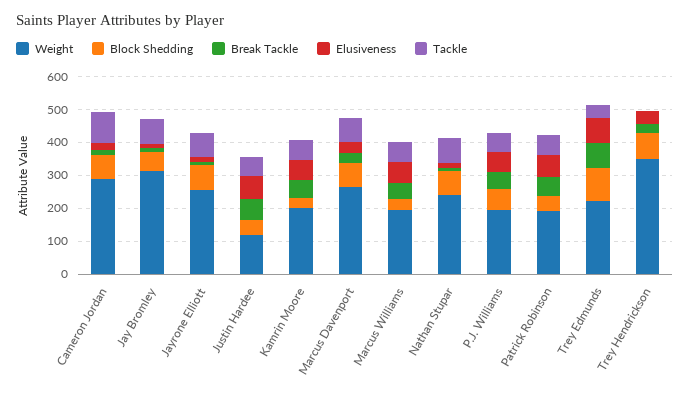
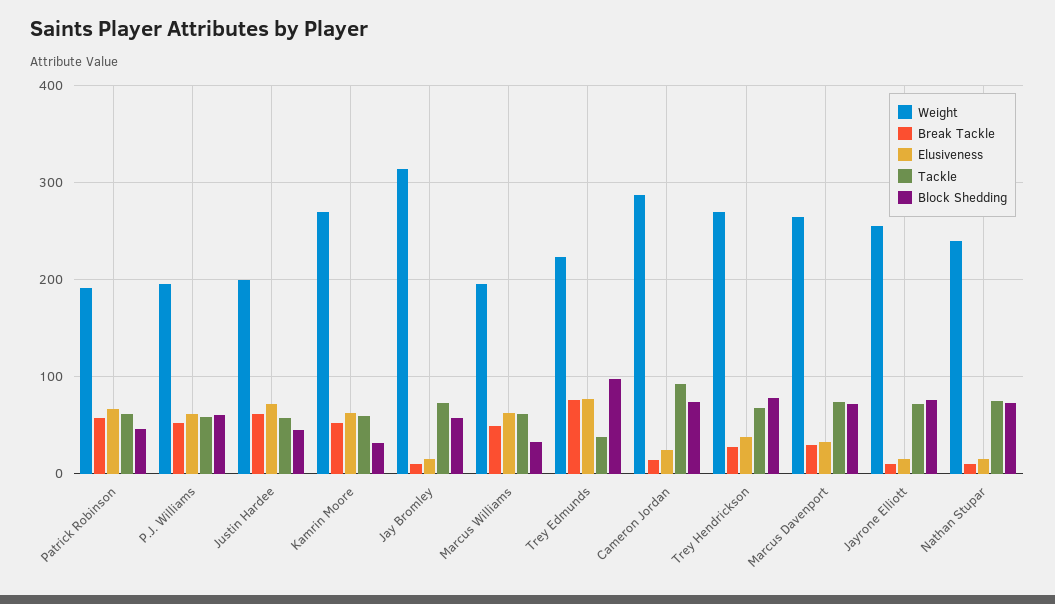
  {
    "Weight": {
      "Cameron Jordan": 290,
      "Jay Bromley": 310,
      "Jayrone Elliott": 260,
-     "Justin Hardee": 125,
+     "Justin Hardee": 200,
-     "Kamrin Moore": 200,
+     "Kamrin Moore": 270,
      "Marcus Davenport": 270,
      "Marcus Williams": 200,
      "Nathan Stupar": 240,
      "P.J. Williams": 200,
      "Patrick Robinson": 190,
      "Trey Edmunds": 220,
-     "Trey Hendrickson": 350
+     "Trey Hendrickson": 270
    },
    "Block Shedding": {
      "Cameron Jordan": 70,
      "Jay Bromley": 60,
      "Jayrone Elliott": 80,
      "Justin Hardee": 50,
      "Kamrin Moore": 30,
      "Marcus Davenport": 70,
      "Marcus Williams": 30,
      "Nathan Stupar": 70,
      "P.J. Williams": 60,
      "Patrick Robinson": 50,
      "Trey Edmunds": 100,
      "Trey Hendrickson": 80
    },
    "Break Tackle": {
      "Cameron Jordan": 10,
      "Jay Bromley": 10,
      "Jayrone Elliott": 10,
      "Justin Hardee": 60,
      "Kamrin Moore": 50,
      "Marcus Davenport": 30,
      "Marcus Williams": 50,
      "Nathan Stupar": 10,
      "P.J. Williams": 50,
      "Patrick Robinson": 60,
      "Trey Edmunds": 80,
      "Trey Hendrickson": 30
    },
    "Elusiveness": {
      "Cameron Jordan": 20,
      "Jay Bromley": 20,
      "Jayrone Elliott": 20,
      "Justin Hardee": 70,
      "Kamrin Moore": 60,
      "Marcus Davenport": 30,
      "Marcus Williams": 60,
      "Nathan Stupar": 20,
      "P.J. Williams": 60,
      "Patrick Robinson": 70,
      "Trey Edmunds": 80,
      "Trey Hendrickson": 40
    },
    "Tackle": {
      "Cameron Jordan": 90,
      "Jay Bromley": 70,
      "Jayrone Elliott": 70,
      "Justin Hardee": 60,
      "Kamrin Moore": 60,
      "Marcus Davenport": 70,
      "Marcus Williams": 60,
      "Nathan Stupar": 80,
      "P.J. Williams": 60,
      "Patrick Robinson": 60,
      "Trey Edmunds": 40,
-     "Trey Hendrickson": 0
+     "Trey Hendrickson": 70
    }
  }

